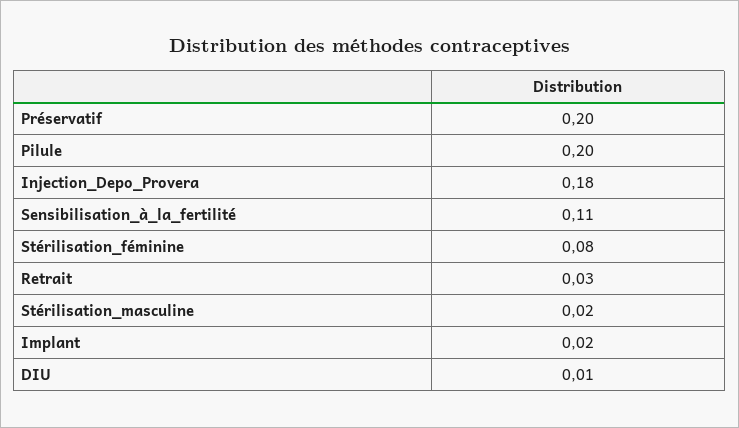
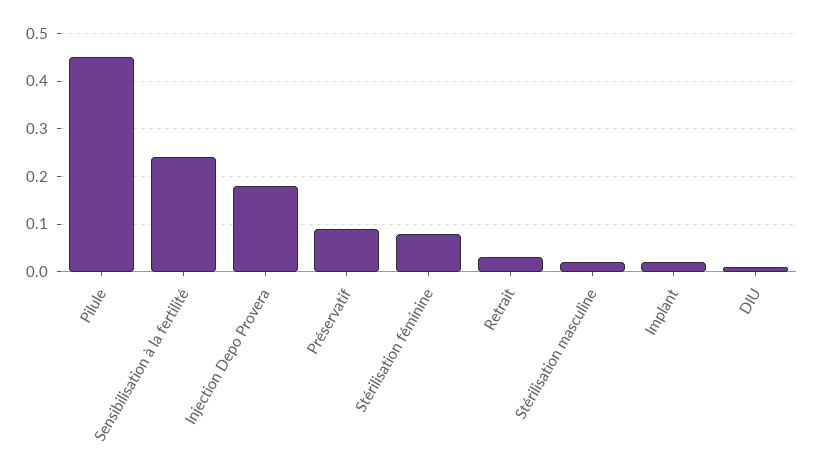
  {
-   "Préservatif": 0.2,
+   "Préservatif": 0.1,
-   "Pilule": 0.2,
+   "Pilule": 0.45,
    "Injection_Depo_Provera": 0.18,
-   "Sensibilisation_à_la_fertilité": 0.11,
+   "Sensibilisation_à_la_fertilité": 0.25,
    "Stérilisation_féminine": 0.08,
    "Retrait": 0.03,
    "Stérilisation_masculine": 0.02,
    "Implant": 0.02,
    "DIU": 0.01
  }

